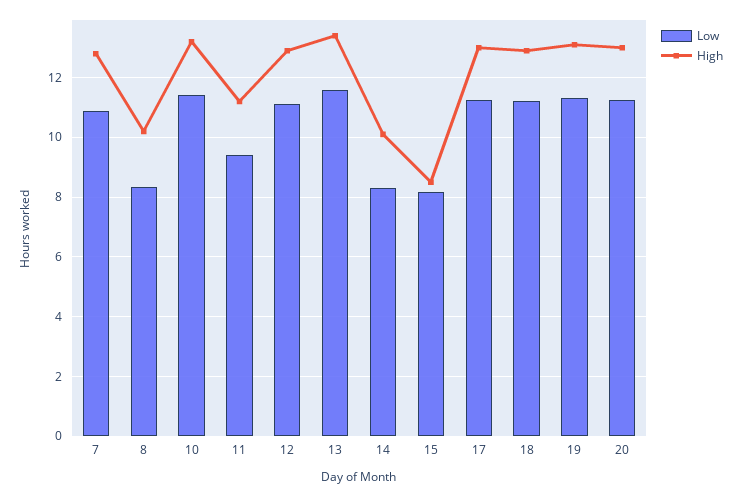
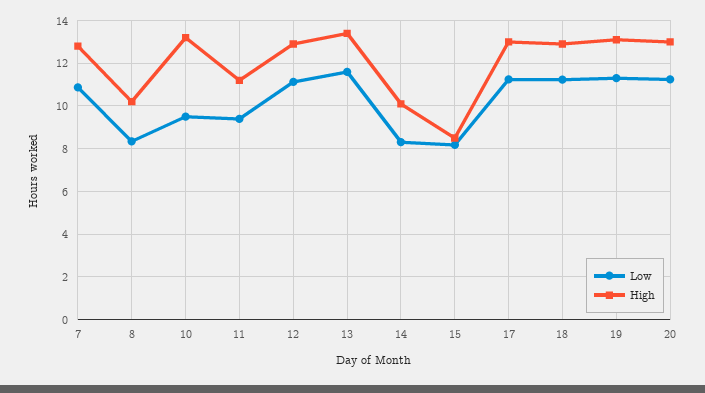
  {
    "Low": {
      "7": 10.75,
      "8": 8.25,
-     "10": 11.5,
+     "10": 9.5,
      "11": 9.5,
      "12": 11.25,
      "13": 11.5,
      "14": 8.25,
      "15": 8.25,
      "17": 11.25,
      "18": 11.25,
      "19": 11.25,
      "20": 11.25
    },
    "High": {
      "7": 12.75,
      "8": 10.25,
      "10": 13.25,
      "11": 11.25,
      "12": 13,
      "13": 13.5,
      "14": 10,
      "15": 8.5,
      "17": 13,
      "18": 13,
      "19": 13,
      "20": 13
    }
  }

